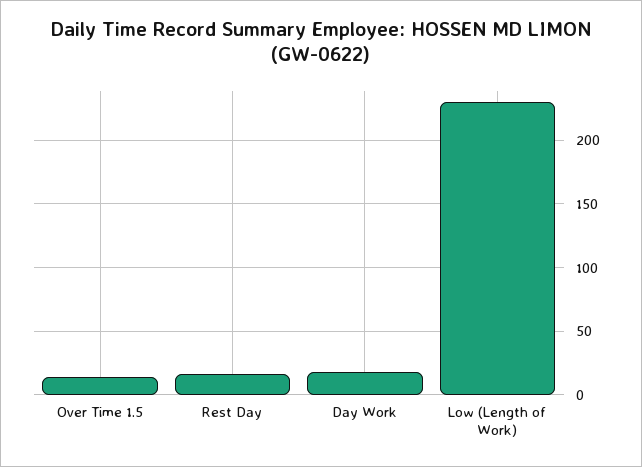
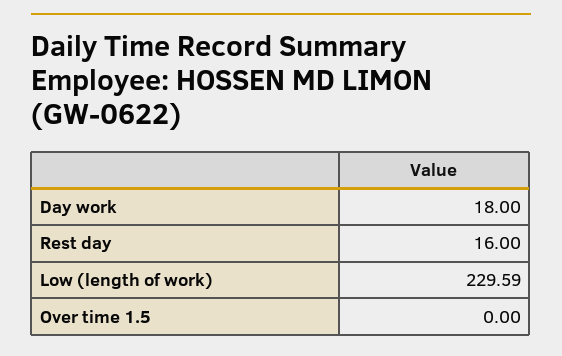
  {
-   "Over Time 1.5": 15,
+   "Over Time 1.5": 0,
    "Rest Day": 16,
    "Day Work": 18,
    "Low (Length of Work)": 229.59
  }

